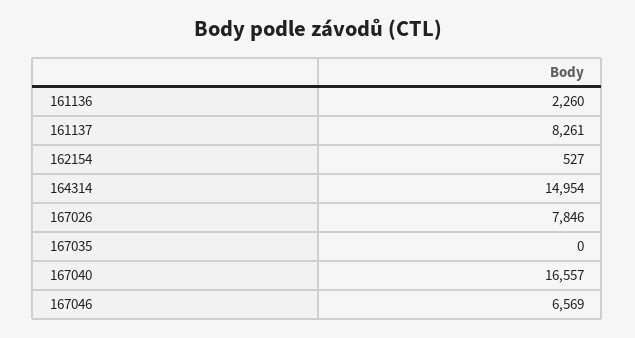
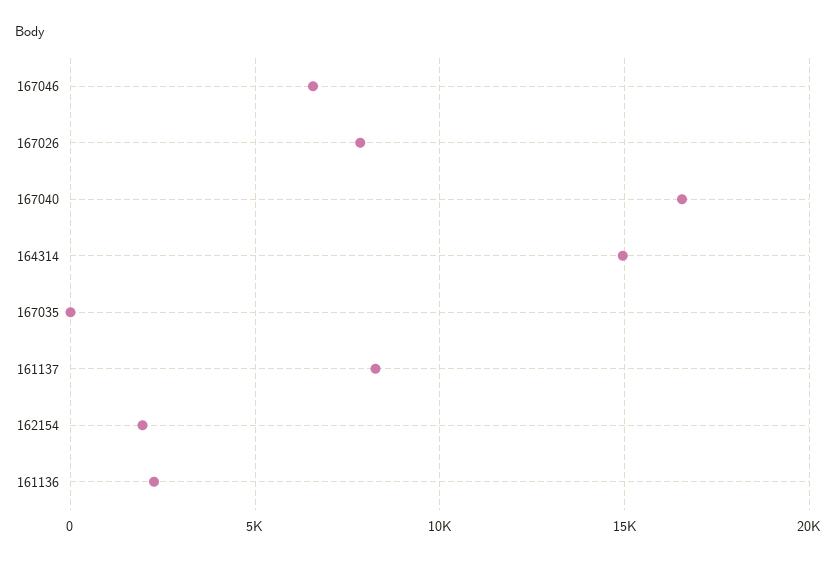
  {
    "161136": 2260,
    "161137": 8261,
-   "162154": 527,
+   "162154": 2000,
    "164314": 14954,
    "167026": 7846,
    "167035": 0,
    "167040": 16557,
    "167046": 6569
  }

